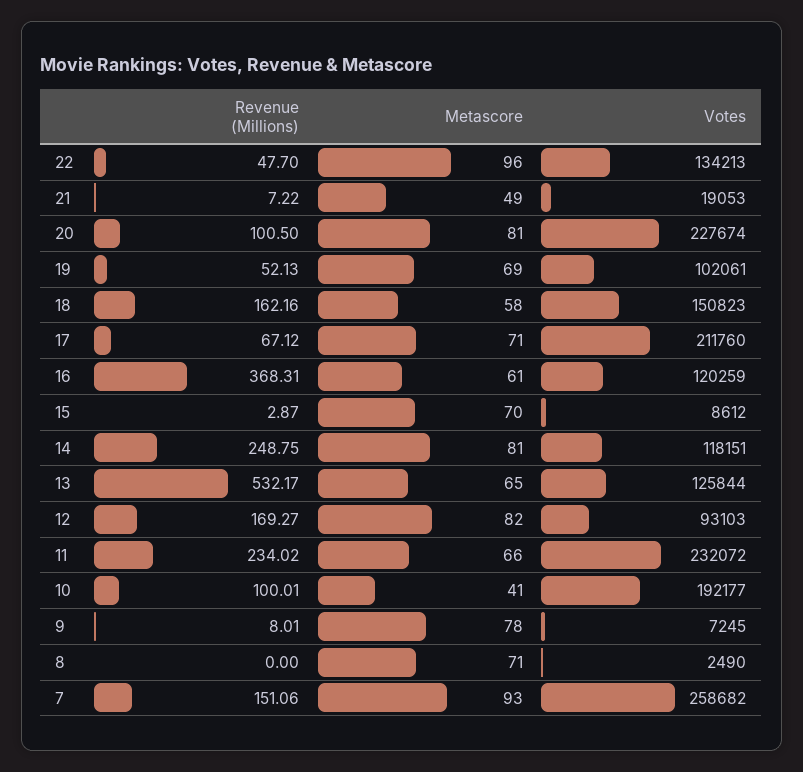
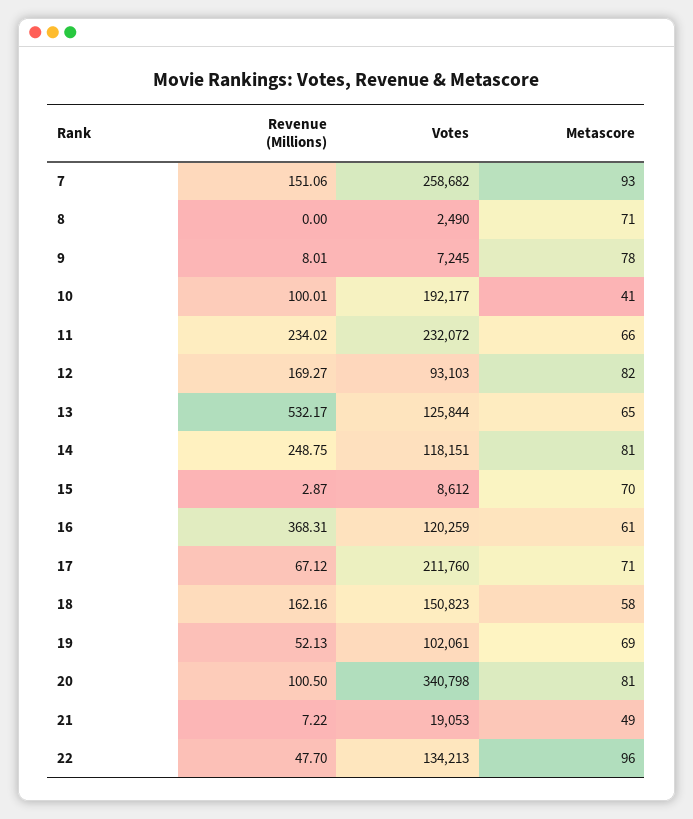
  {
    "Revenue (Millions)": {
      "22": 47.7,
      "21": 7.22,
      "20": 100.5,
      "19": 52.13,
      "18": 162.16,
      "17": 67.12,
      "16": 368.31,
      "15": 2.87,
      "14": 248.75,
      "13": 532.17,
      "12": 169.27,
      "11": 234.02,
      "10": 100.01,
      "9": 8.01,
      "8": 0,
      "7": 151.06
    },
    "Metascore": {
      "22": 96,
      "21": 49,
      "20": 81,
      "19": 69,
      "18": 58,
      "17": 71,
      "16": 61,
      "15": 70,
      "14": 81,
      "13": 65,
      "12": 82,
      "11": 66,
      "10": 41,
      "9": 78,
      "8": 71,
      "7": 93
    },
    "Votes": {
      "22": 134213,
      "21": 19053,
-     "20": 227674,
+     "20": 340798,
      "19": 102061,
      "18": 150823,
      "17": 211760,
      "16": 120259,
      "15": 8612,
      "14": 118151,
      "13": 125844,
      "12": 93103,
      "11": 232072,
      "10": 192177,
      "9": 7245,
      "8": 2490,
      "7": 258682
    }
  }

